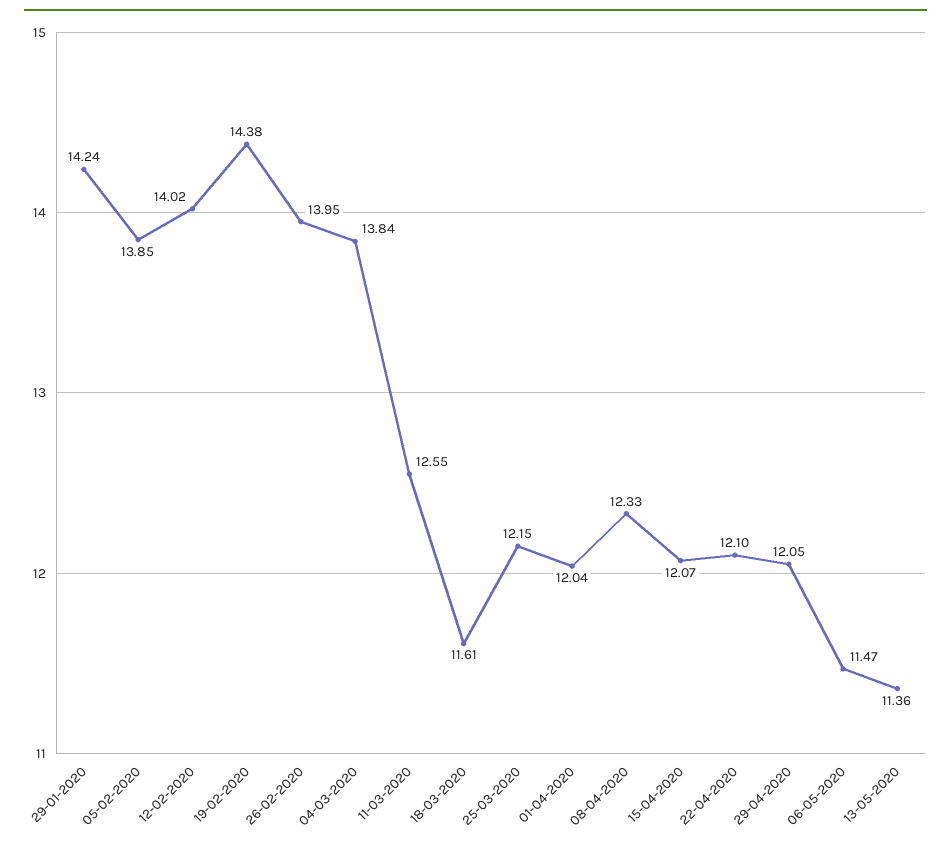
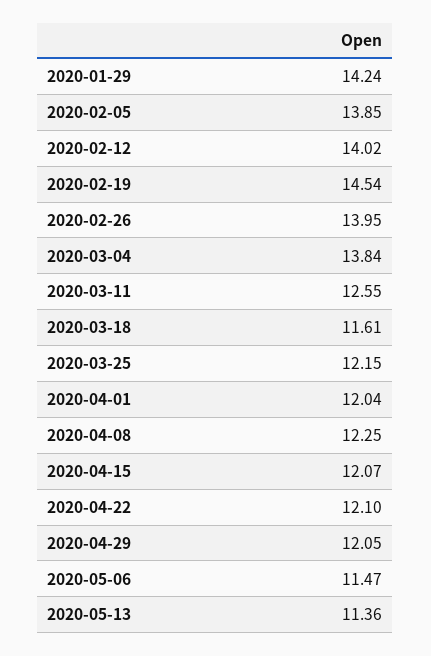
  {
    "29-01-2020": 14.24,
    "05-02-2020": 13.85,
    "12-02-2020": 14.02,
-   "19-02-2020": 14.38,
+   "19-02-2020": 14.54,
    "26-02-2020": 13.95,
    "04-03-2020": 13.84,
    "11-03-2020": 12.55,
    "18-03-2020": 11.61,
    "25-03-2020": 12.15,
    "01-04-2020": 12.04,
-   "08-04-2020": 12.33,
+   "08-04-2020": 12.25,
    "15-04-2020": 12.07,
    "22-04-2020": 12.1,
    "29-04-2020": 12.05,
    "06-05-2020": 11.47,
    "13-05-2020": 11.36
  }

